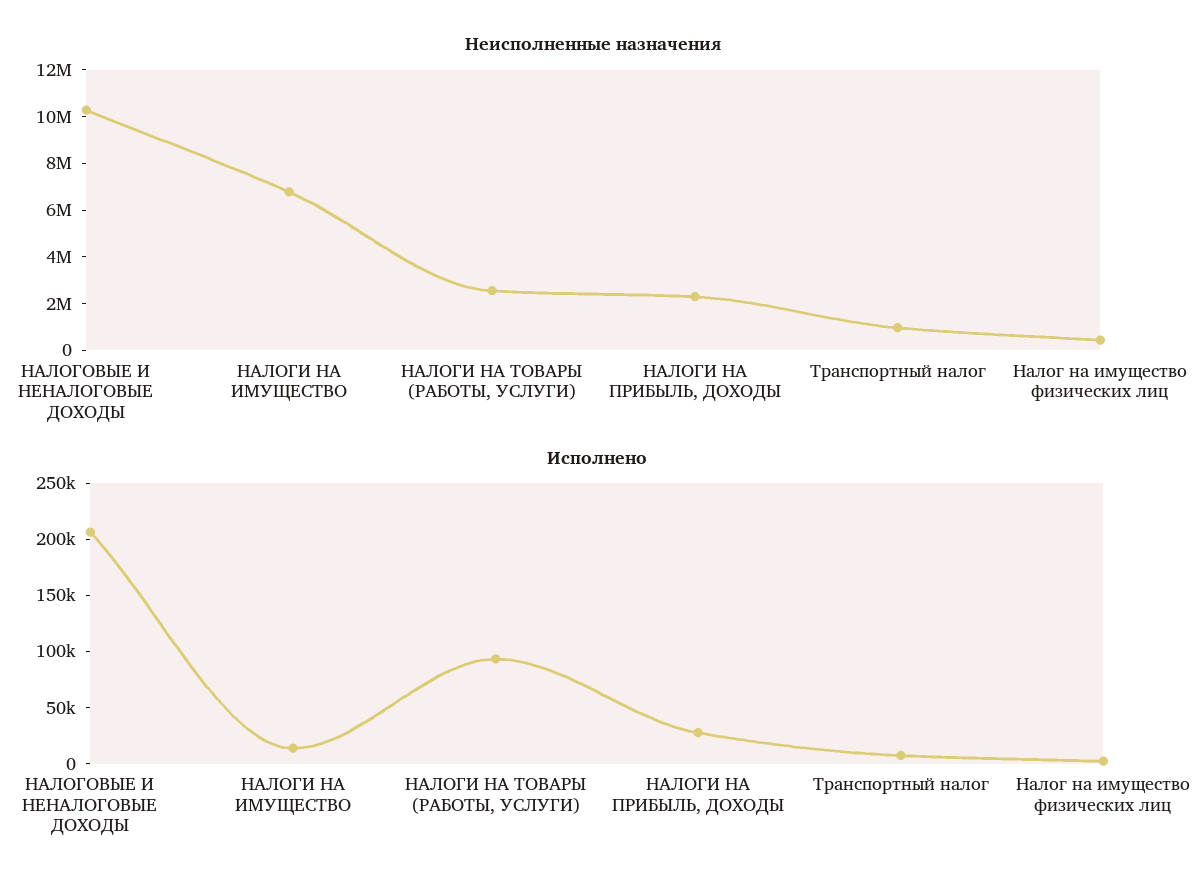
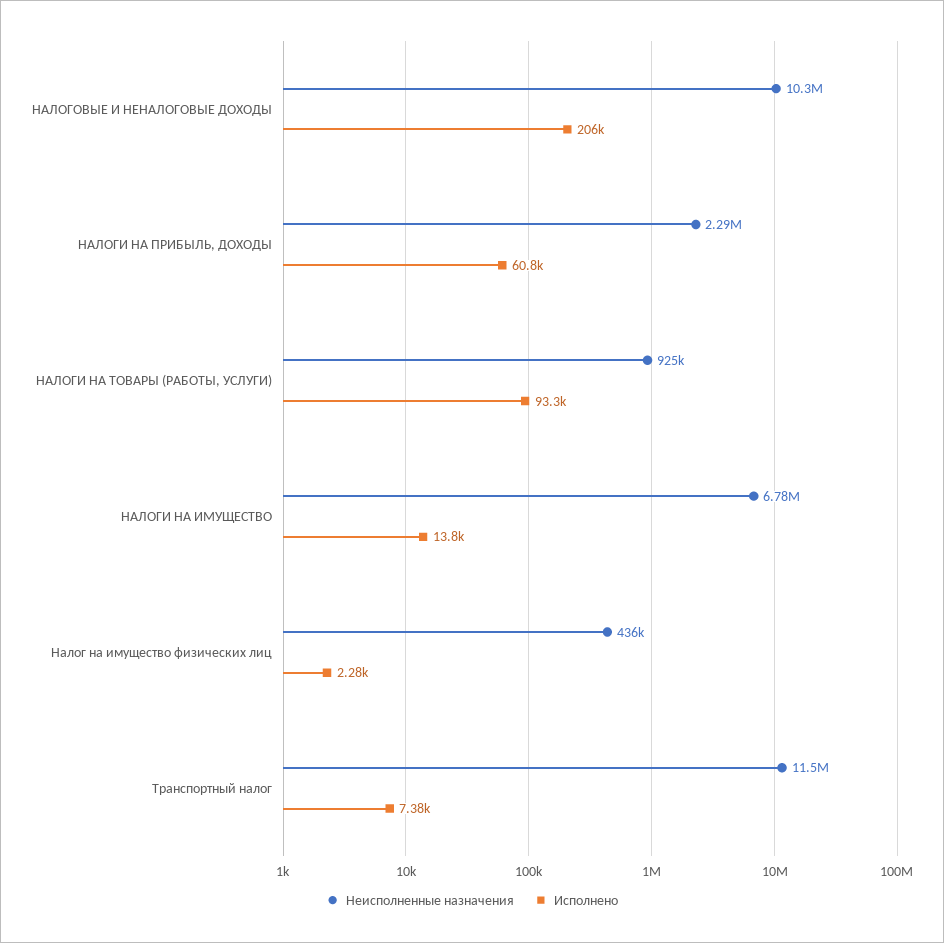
  {
    "Неисполненные назначения": {
      "НАЛОГОВЫЕ И НЕНАЛОГОВЫЕ ДОХОДЫ": 10300000,
      "НАЛОГИ НА ИМУЩЕСТВО": 6780000,
-     "НАЛОГИ НА ТОВАРЫ (РАБОТЫ, УСЛУГИ)": 2500000,
+     "НАЛОГИ НА ТОВАРЫ (РАБОТЫ, УСЛУГИ)": 925000,
      "НАЛОГИ НА ПРИБЫЛЬ, ДОХОДЫ": 2290000,
-     "Транспортный налог": 1000000,
+     "Транспортный налог": 11500000,
      "Налог на имущество физических лиц": 436000
    },
    "Исполнено": {
      "НАЛОГОВЫЕ И НЕНАЛОГОВЫЕ ДОХОДЫ": 206000,
      "НАЛОГИ НА ИМУЩЕСТВО": 13800,
      "НАЛОГИ НА ТОВАРЫ (РАБОТЫ, УСЛУГИ)": 93300,
-     "НАЛОГИ НА ПРИБЫЛЬ, ДОХОДЫ": 30000,
+     "НАЛОГИ НА ПРИБЫЛЬ, ДОХОДЫ": 60800,
      "Транспортный налог": 7380,
      "Налог на имущество физических лиц": 2280
    }
  }

